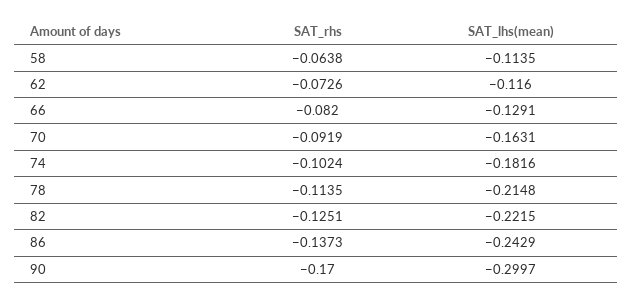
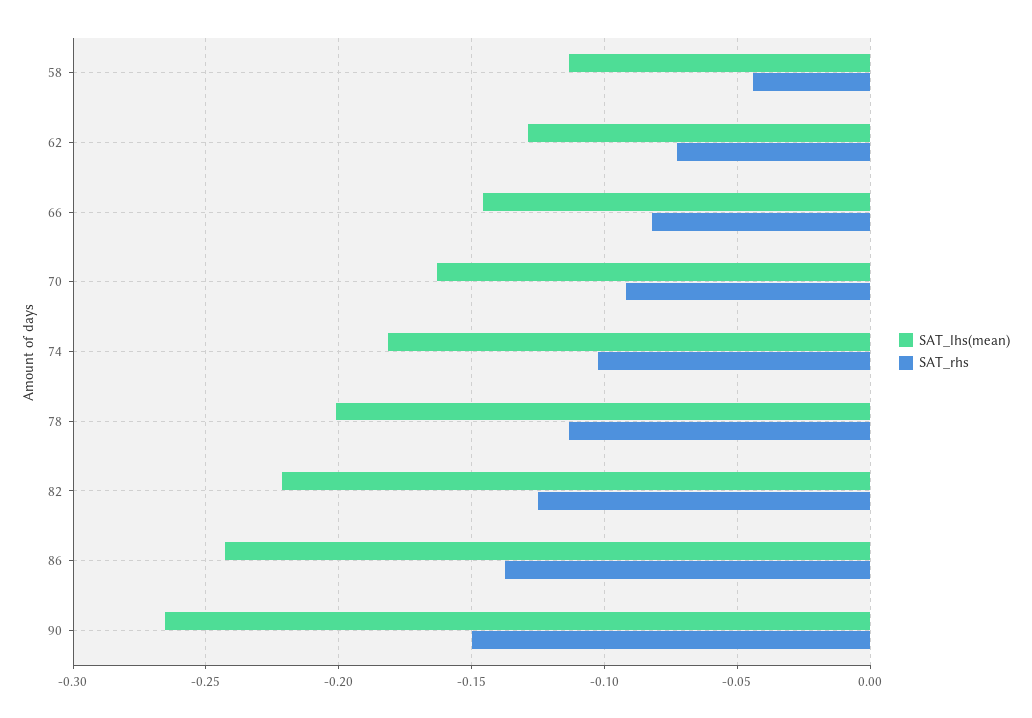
  {
    "SAT_rhs": {
-     "58": -0.0638,
+     "58": -0.045,
      "62": -0.0726,
      "66": -0.082,
      "70": -0.0919,
      "74": -0.1024,
      "78": -0.1135,
      "82": -0.1251,
      "86": -0.1373,
-     "90": -0.17
+     "90": -0.15
    },
    "SAT_lhs(mean)": {
      "58": -0.1135,
-     "62": -0.116,
+     "62": -0.13,
-     "66": -0.1291,
+     "66": -0.145,
      "70": -0.1631,
      "74": -0.1816,
-     "78": -0.2148,
+     "78": -0.2,
      "82": -0.2215,
      "86": -0.2429,
-     "90": -0.2997
+     "90": -0.265
    }
  }

